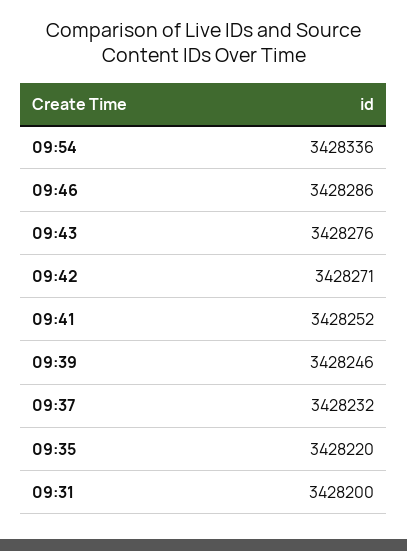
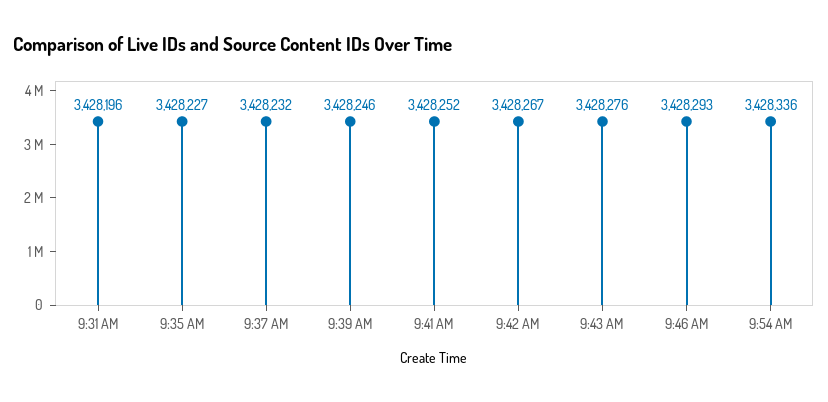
  {
    "09:54": 3428336,
-   "09:46": 3428286,
+   "09:46": 3428293,
    "09:43": 3428276,
-   "09:42": 3428271,
+   "09:42": 3428267,
    "09:41": 3428252,
    "09:39": 3428246,
    "09:37": 3428232,
-   "09:35": 3428220,
+   "09:35": 3428227,
-   "09:31": 3428200
+   "09:31": 3428196
  }

